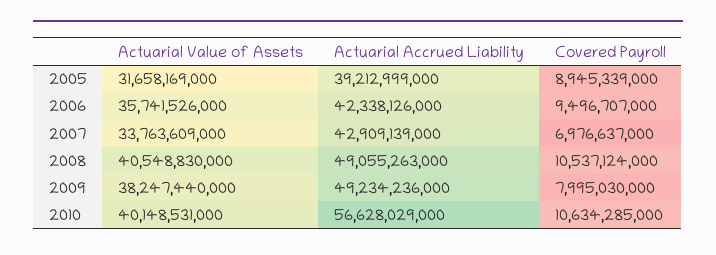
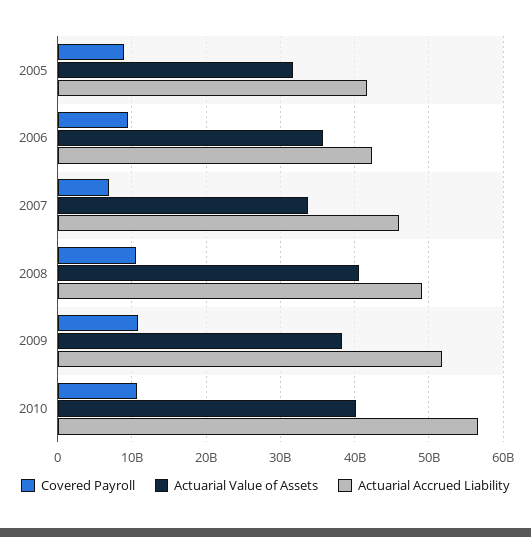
  {
    "Actuarial Value of Assets": {
      "2005": 31658169000,
      "2006": 35741526000,
      "2007": 33763609000,
      "2008": 40548830000,
      "2009": 38247440000,
      "2010": 40148531000
    },
    "Actuarial Accrued Liability": {
-     "2005": 39212999000,
+     "2005": 42000000000,
      "2006": 42338126000,
-     "2007": 42909139000,
+     "2007": 46000000000,
      "2008": 49055263000,
-     "2009": 49234236000,
+     "2009": 52000000000,
      "2010": 56628029000
    },
    "Covered Payroll": {
      "2005": 8945339000,
      "2006": 9496707000,
      "2007": 6976637000,
      "2008": 10537124000,
-     "2009": 7995030000,
+     "2009": 11000000000,
      "2010": 10634285000
    }
  }

